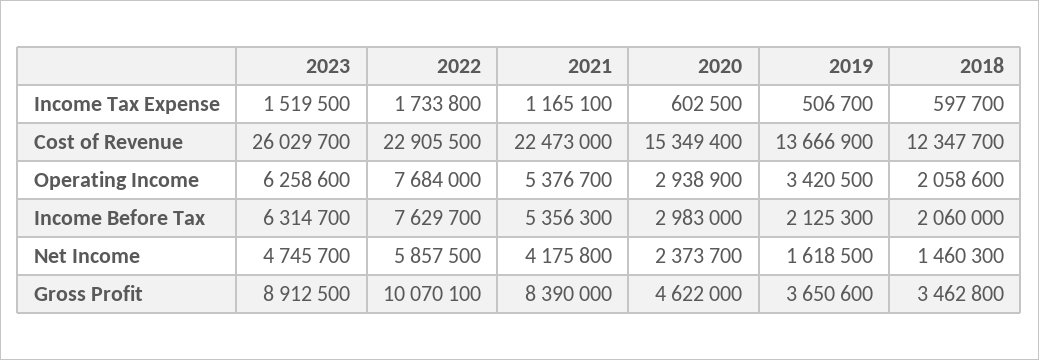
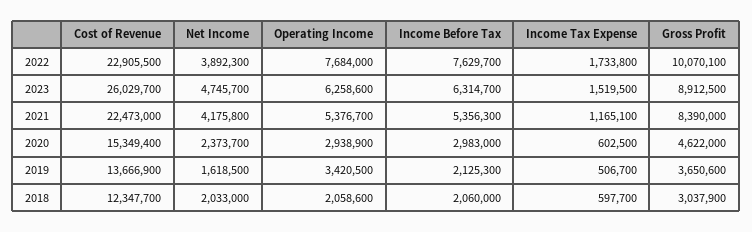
  {
    "2023": {
      "Income Tax Expense": 1519500,
      "Cost of Revenue": 26029700,
      "Operating Income": 6258600,
      "Income Before Tax": 6314700,
      "Net Income": 4745700,
      "Gross Profit": 8912500
    },
    "2022": {
      "Income Tax Expense": 1733800,
      "Cost of Revenue": 22905500,
      "Operating Income": 7684000,
      "Income Before Tax": 7629700,
-     "Net Income": 5857500,
+     "Net Income": 3892300,
      "Gross Profit": 10070100
    },
    "2021": {
      "Income Tax Expense": 1165100,
      "Cost of Revenue": 22473000,
      "Operating Income": 5376700,
      "Income Before Tax": 5356300,
      "Net Income": 4175800,
      "Gross Profit": 8390000
    },
    "2020": {
      "Income Tax Expense": 602500,
      "Cost of Revenue": 15349400,
      "Operating Income": 2938900,
      "Income Before Tax": 2983000,
      "Net Income": 2373700,
      "Gross Profit": 4622000
    },
    "2019": {
      "Income Tax Expense": 506700,
      "Cost of Revenue": 13666900,
      "Operating Income": 3420500,
      "Income Before Tax": 2125300,
      "Net Income": 1618500,
      "Gross Profit": 3650600
    },
    "2018": {
      "Income Tax Expense": 597700,
      "Cost of Revenue": 12347700,
      "Operating Income": 2058600,
      "Income Before Tax": 2060000,
-     "Net Income": 1460300,
+     "Net Income": 2033000,
-     "Gross Profit": 3462800
+     "Gross Profit": 3037900
    }
  }

